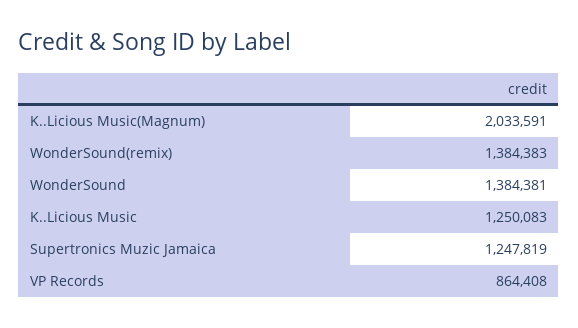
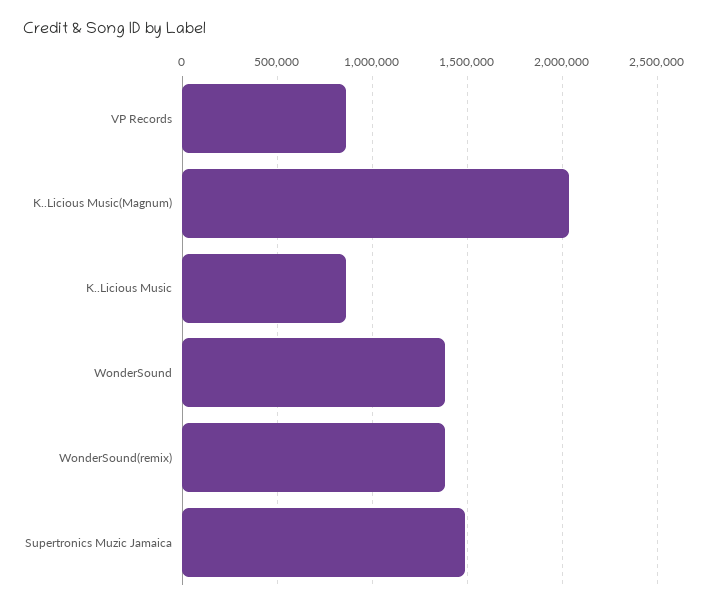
  {
    "K..Licious Music(Magnum)": 2033591,
    "WonderSound(remix)": 1384383,
    "WonderSound": 1384381,
-   "K..Licious Music": 1250083,
+   "K..Licious Music": 850000,
-   "Supertronics Muzic Jamaica": 1247819,
+   "Supertronics Muzic Jamaica": 1500000,
    "VP Records": 864408
  }

